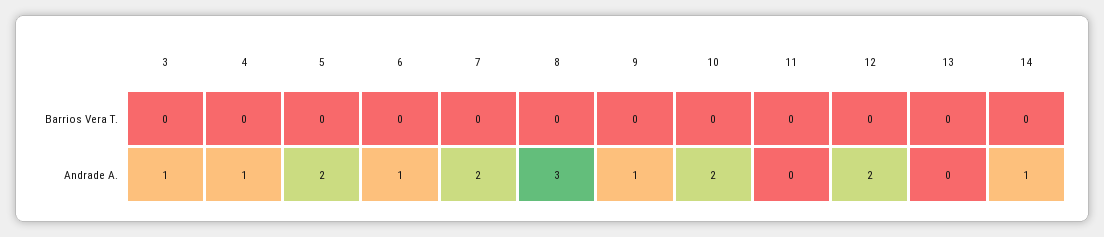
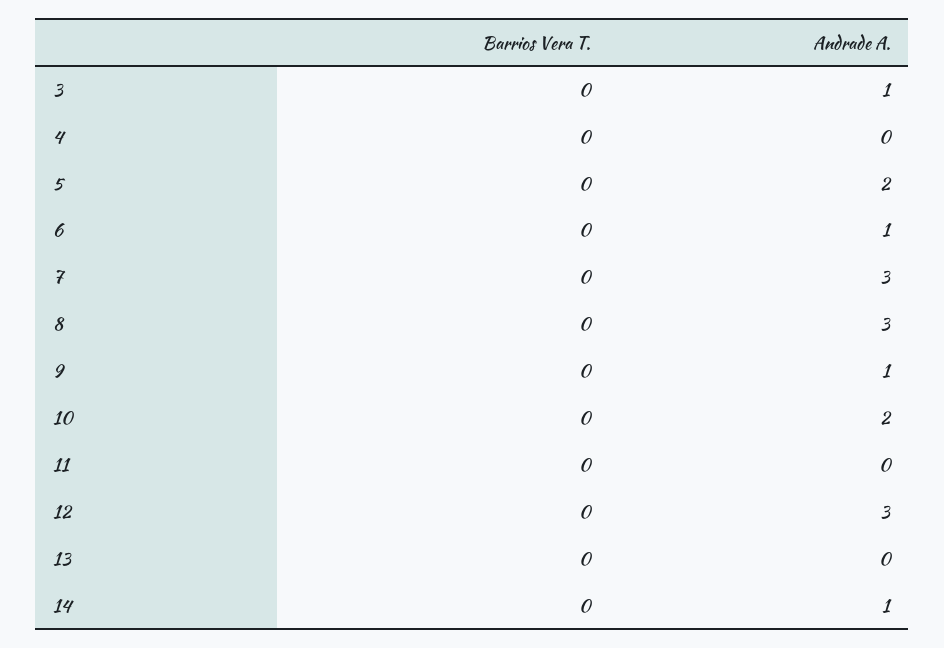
  {
    "3": {
      "Barrios Vera T.": 0,
      "Andrade A.": 1
    },
    "4": {
      "Barrios Vera T.": 0,
-     "Andrade A.": 1
+     "Andrade A.": 0
    },
    "5": {
      "Barrios Vera T.": 0,
      "Andrade A.": 2
    },
    "6": {
      "Barrios Vera T.": 0,
      "Andrade A.": 1
    },
    "7": {
      "Barrios Vera T.": 0,
-     "Andrade A.": 2
+     "Andrade A.": 3
    },
    "8": {
      "Barrios Vera T.": 0,
      "Andrade A.": 3
    },
    "9": {
      "Barrios Vera T.": 0,
      "Andrade A.": 1
    },
    "10": {
      "Barrios Vera T.": 0,
      "Andrade A.": 2
    },
    "11": {
      "Barrios Vera T.": 0,
      "Andrade A.": 0
    },
    "12": {
      "Barrios Vera T.": 0,
-     "Andrade A.": 2
+     "Andrade A.": 3
    },
    "13": {
      "Barrios Vera T.": 0,
      "Andrade A.": 0
    },
    "14": {
      "Barrios Vera T.": 0,
      "Andrade A.": 1
    }
  }

